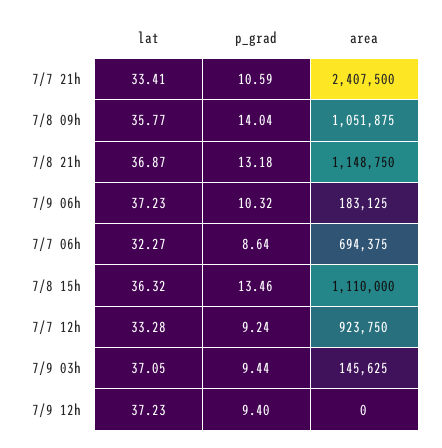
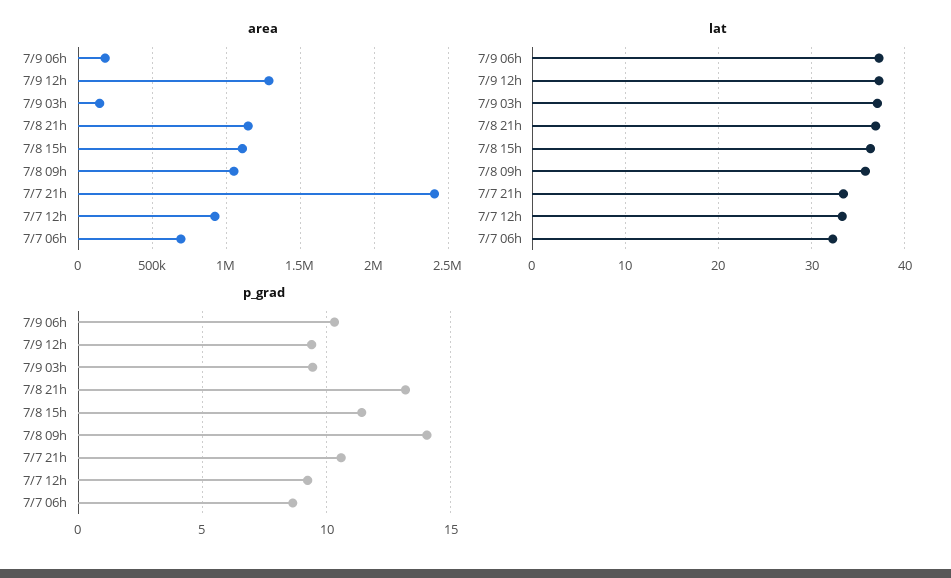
  {
    "lat": {
      "7/7 21h": 33.41,
      "7/8 09h": 35.77,
      "7/8 21h": 36.87,
      "7/9 06h": 37.23,
      "7/7 06h": 32.27,
      "7/8 15h": 36.32,
      "7/7 12h": 33.28,
      "7/9 03h": 37.05,
      "7/9 12h": 37.23
    },
    "p_grad": {
      "7/7 21h": 10.59,
      "7/8 09h": 14.04,
      "7/8 21h": 13.18,
      "7/9 06h": 10.32,
      "7/7 06h": 8.64,
-     "7/8 15h": 13.46,
+     "7/8 15h": 11.5,
      "7/7 12h": 9.24,
      "7/9 03h": 9.44,
      "7/9 12h": 9.4
    },
    "area": {
      "7/7 21h": 2407500,
      "7/8 09h": 1051875,
      "7/8 21h": 1148750,
      "7/9 06h": 183125,
      "7/7 06h": 694375,
      "7/8 15h": 1110000,
      "7/7 12h": 923750,
      "7/9 03h": 145625,
-     "7/9 12h": 0
+     "7/9 12h": 1300000
    }
  }

